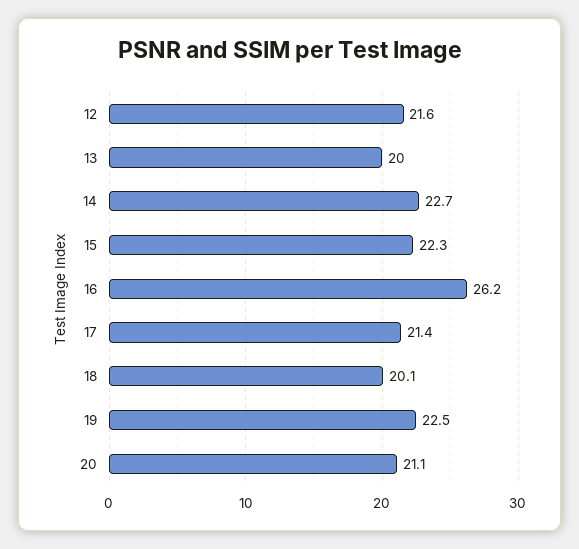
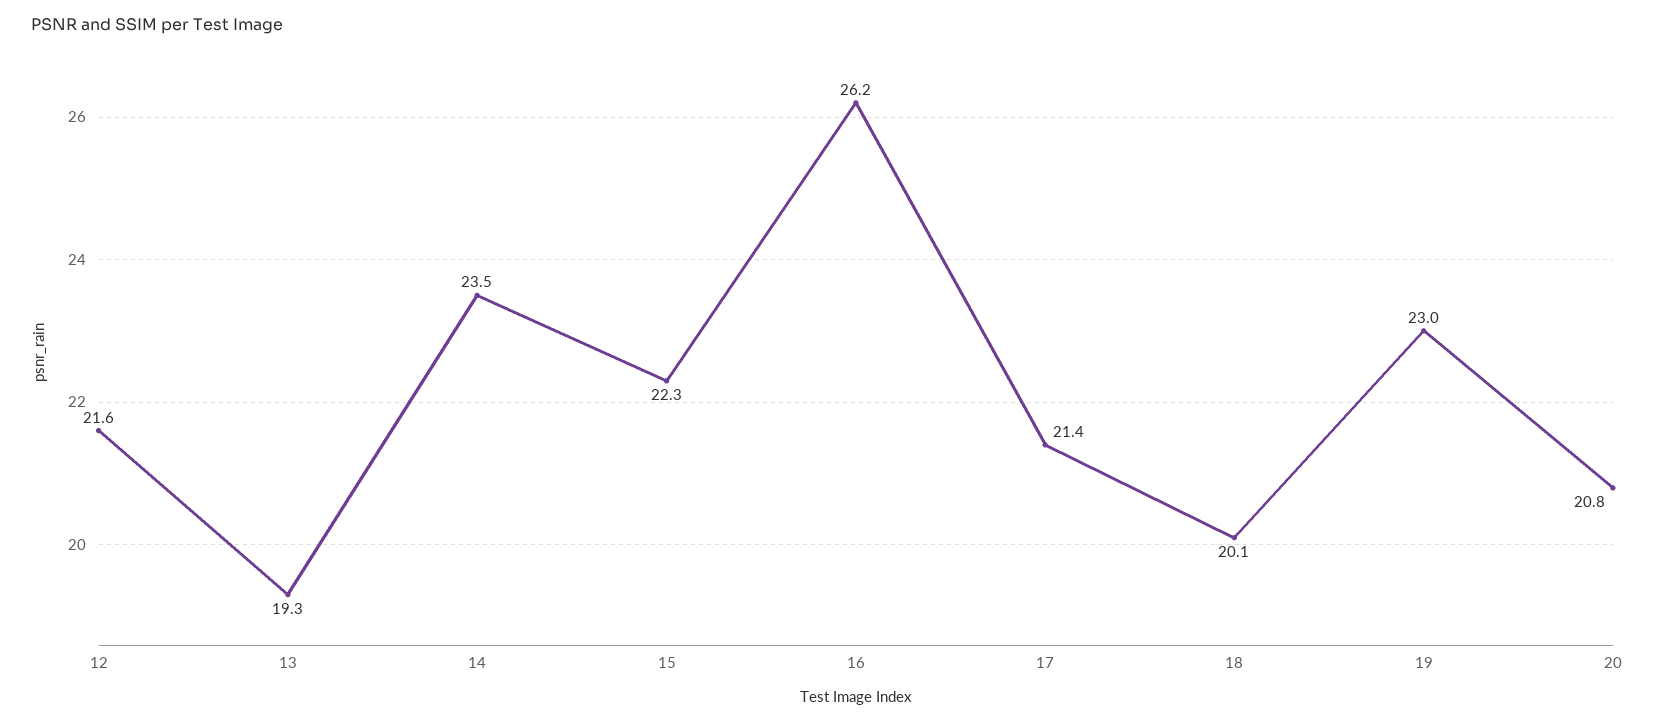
  {
    "12": 21.6,
-   "13": 20,
+   "13": 19.3,
-   "14": 22.7,
+   "14": 23.5,
    "15": 22.3,
    "16": 26.2,
    "17": 21.4,
    "18": 20.1,
-   "19": 22.5,
+   "19": 23,
-   "20": 21.1
+   "20": 20.8
  }

